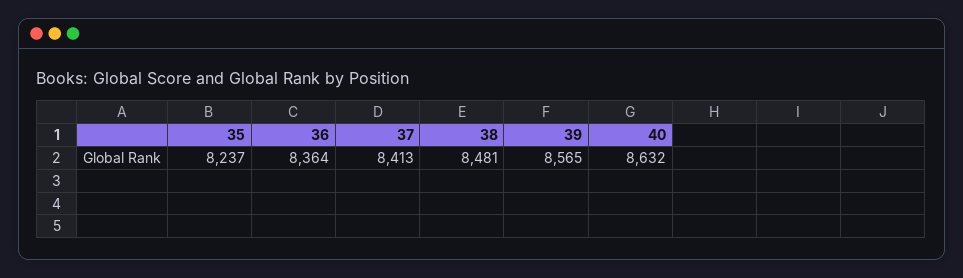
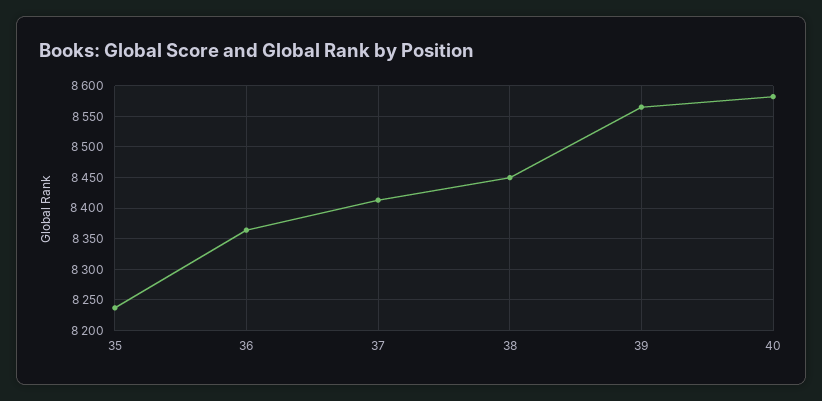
  {
    "35": 8237,
    "36": 8364,
    "37": 8413,
-   "38": 8481,
+   "38": 8450,
    "39": 8565,
-   "40": 8632
+   "40": 8580
  }

